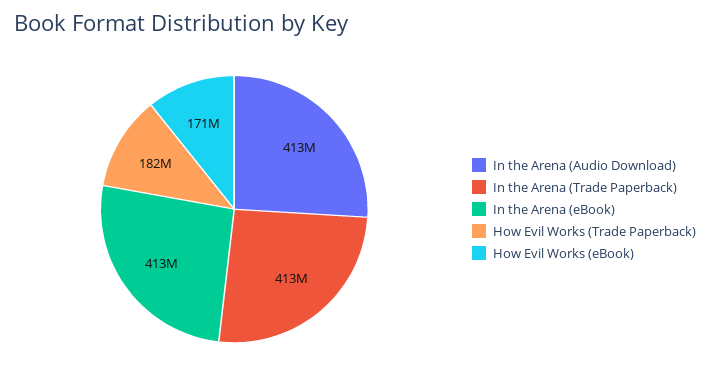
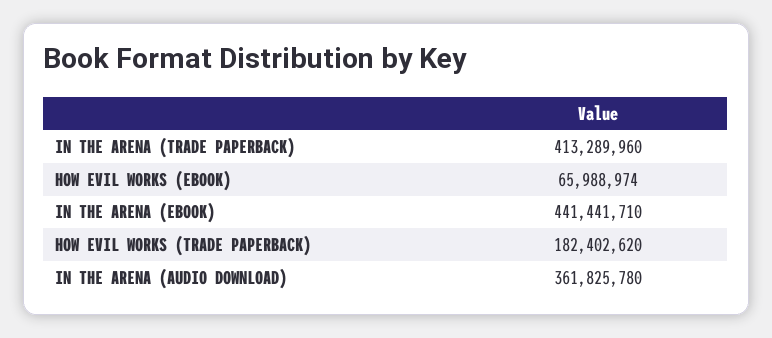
  {
-   "In the Arena (Audio Download)": 413000000,
+   "In the Arena (Audio Download)": 361825780,
    "In the Arena (Trade Paperback)": 413289960,
-   "In the Arena (eBook)": 413000000,
+   "In the Arena (eBook)": 441441710,
    "How Evil Works (Trade Paperback)": 182402620,
-   "How Evil Works (eBook)": 171000000
+   "How Evil Works (eBook)": 65988974
  }

